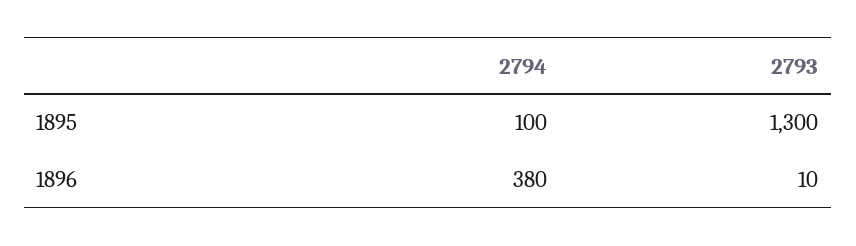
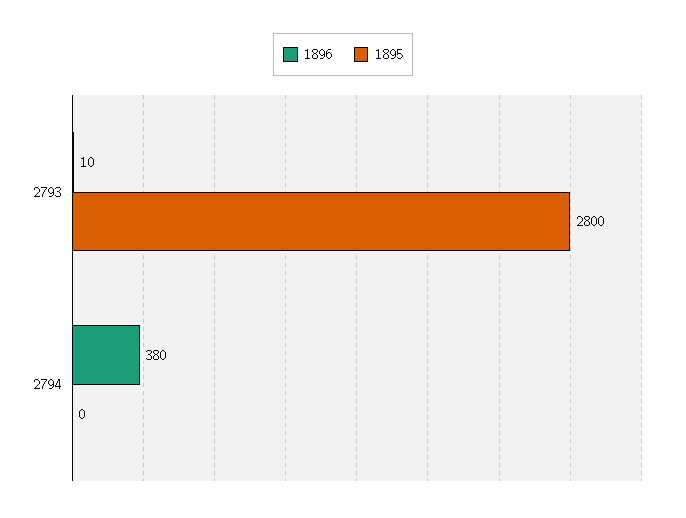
  {
    "1895": {
-     "2794": 100,
+     "2794": 0,
-     "2793": 1300
+     "2793": 2800
    },
    "1896": {
      "2794": 380,
      "2793": 10
    }
  }

